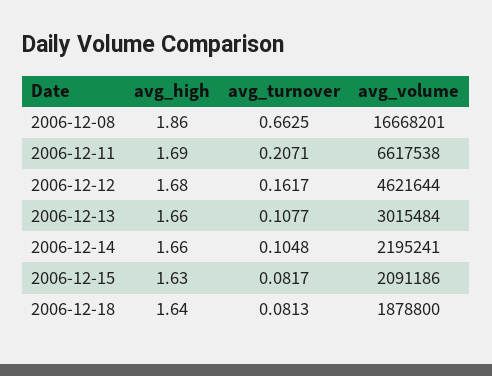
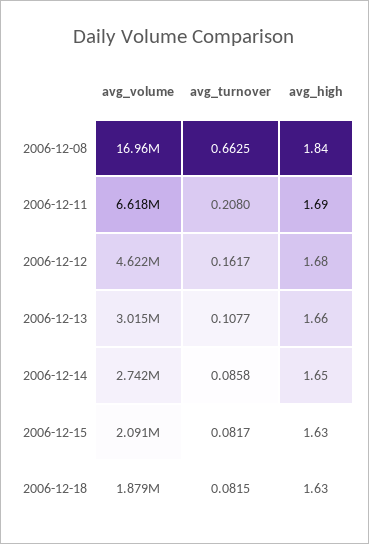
  {
    "avg_high": {
-     "2006-12-08": 1.86,
+     "2006-12-08": 1.84,
      "2006-12-11": 1.69,
      "2006-12-12": 1.68,
      "2006-12-13": 1.66,
-     "2006-12-14": 1.66,
+     "2006-12-14": 1.65,
      "2006-12-15": 1.63,
-     "2006-12-18": 1.64
+     "2006-12-18": 1.63
    },
    "avg_turnover": {
      "2006-12-08": 0.6625,
-     "2006-12-11": 0.2071,
+     "2006-12-11": 0.208,
      "2006-12-12": 0.1617,
      "2006-12-13": 0.1077,
-     "2006-12-14": 0.1048,
+     "2006-12-14": 0.0858,
      "2006-12-15": 0.0817,
-     "2006-12-18": 0.0813
+     "2006-12-18": 0.0815
    },
    "avg_volume": {
-     "2006-12-08": 16668201,
+     "2006-12-08": 16960000,
      "2006-12-11": 6617538,
      "2006-12-12": 4621644,
      "2006-12-13": 3015484,
-     "2006-12-14": 2195241,
+     "2006-12-14": 2742000,
      "2006-12-15": 2091186,
      "2006-12-18": 1878800
    }
  }

